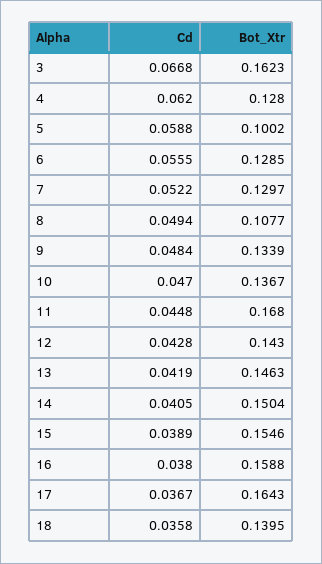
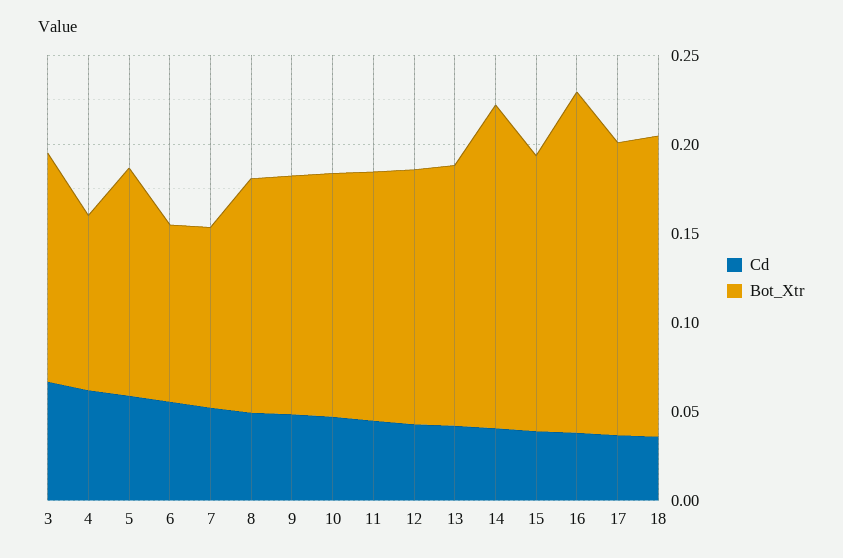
  {
    "Cd": {
      "3": 0.0668,
      "4": 0.062,
      "5": 0.0588,
      "6": 0.0555,
      "7": 0.0522,
      "8": 0.0494,
      "9": 0.0484,
      "10": 0.047,
      "11": 0.0448,
      "12": 0.0428,
      "13": 0.0419,
      "14": 0.0405,
      "15": 0.0389,
      "16": 0.038,
      "17": 0.0367,
      "18": 0.0358
    },
    "Bot_Xtr": {
-     "3": 0.1623,
+     "3": 0.13,
-     "4": 0.128,
+     "4": 0.1,
-     "5": 0.1002,
+     "5": 0.13,
-     "6": 0.1285,
+     "6": 0.1,
-     "7": 0.1297,
+     "7": 0.1,
-     "8": 0.1077,
+     "8": 0.13,
      "9": 0.1339,
      "10": 0.1367,
-     "11": 0.168,
+     "11": 0.14,
      "12": 0.143,
      "13": 0.1463,
-     "14": 0.1504,
+     "14": 0.18,
      "15": 0.1546,
-     "16": 0.1588,
+     "16": 0.19,
      "17": 0.1643,
-     "18": 0.1395
+     "18": 0.17
    }
  }

